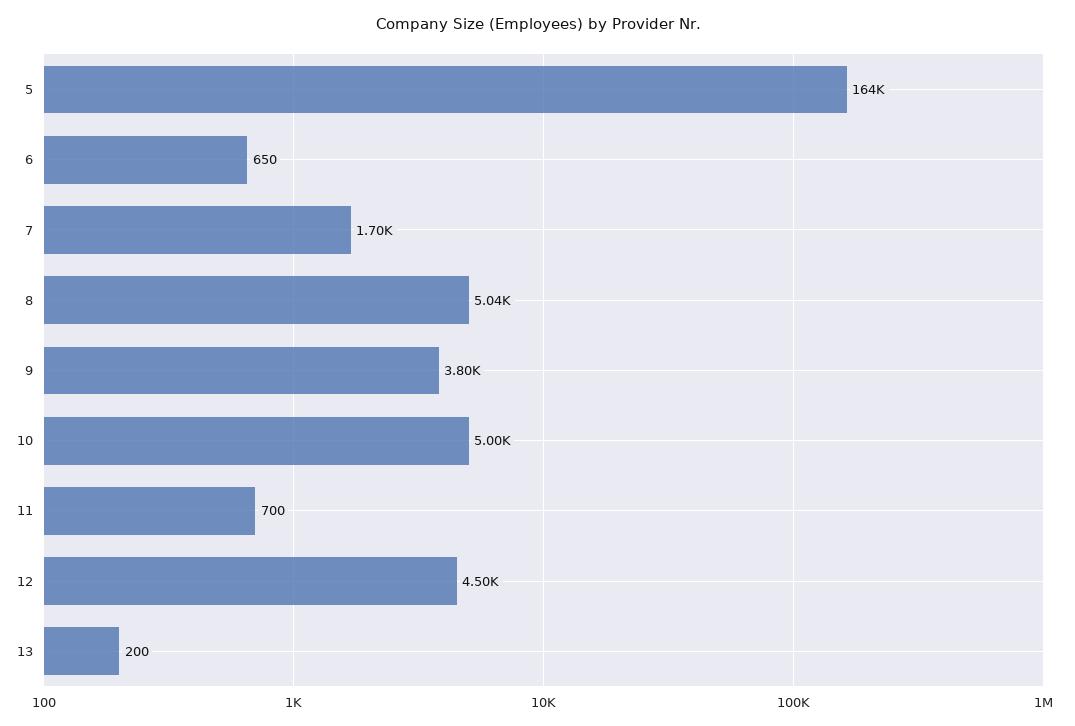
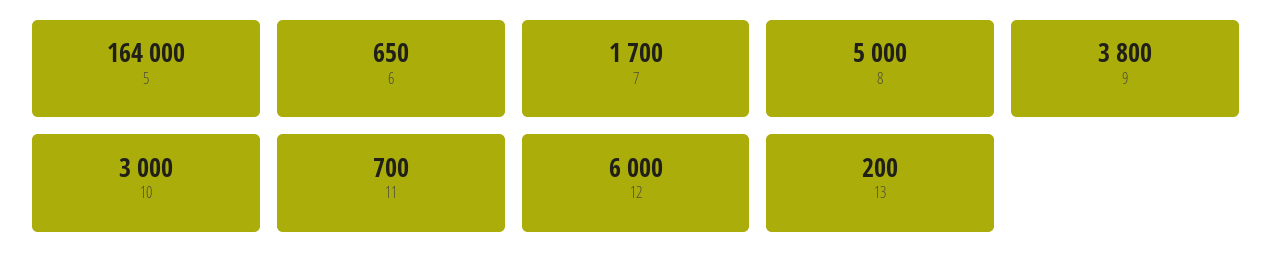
  {
    "5": 164000,
    "6": 650,
    "7": 1700,
-   "8": 5040,
+   "8": 5000,
    "9": 3800,
-   "10": 5000,
+   "10": 3000,
    "11": 700,
-   "12": 4500,
+   "12": 6000,
    "13": 200
  }

